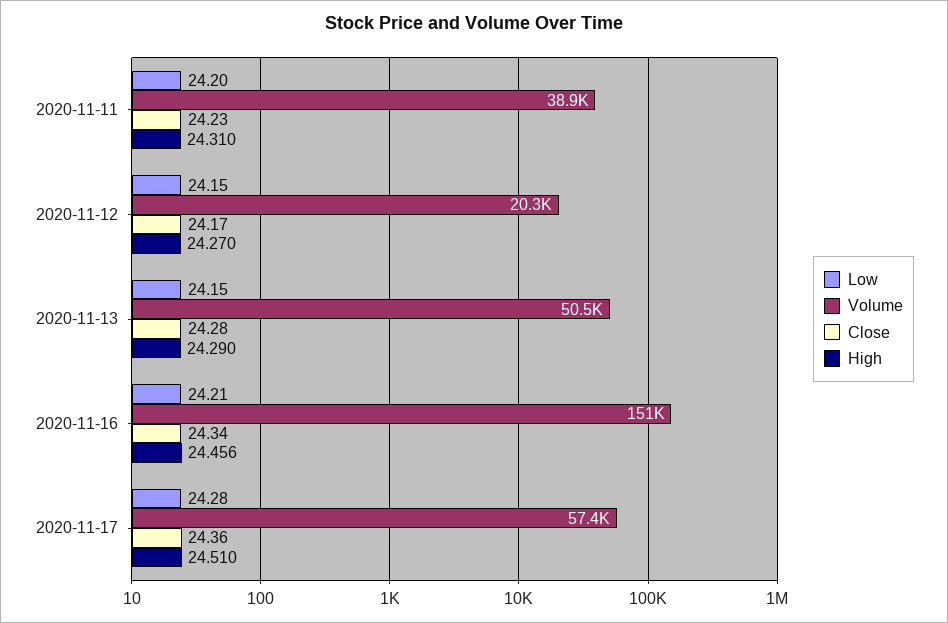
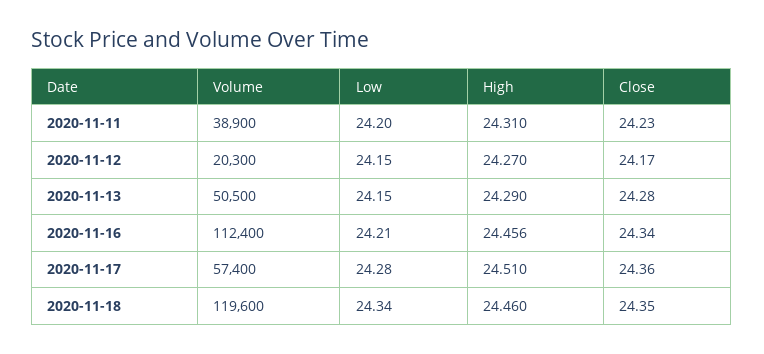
  {
    "Low": {
      "2020-11-11": 24.2,
      "2020-11-12": 24.15,
      "2020-11-13": 24.15,
      "2020-11-16": 24.21,
-     "2020-11-17": 24.28
+     "2020-11-17": 24.28,
+     "2020-11-18": 24.34
    },
    "Volume": {
      "2020-11-11": 38900,
      "2020-11-12": 20300,
      "2020-11-13": 50500,
-     "2020-11-16": 151000,
+     "2020-11-16": 112400,
-     "2020-11-17": 57400
+     "2020-11-17": 57400,
+     "2020-11-18": 119600
    },
    "Close": {
      "2020-11-11": 24.23,
      "2020-11-12": 24.17,
      "2020-11-13": 24.28,
      "2020-11-16": 24.34,
-     "2020-11-17": 24.36
+     "2020-11-17": 24.36,
+     "2020-11-18": 24.35
    },
    "High": {
      "2020-11-11": 24.31,
      "2020-11-12": 24.27,
      "2020-11-13": 24.29,
      "2020-11-16": 24.456,
-     "2020-11-17": 24.51
+     "2020-11-17": 24.51,
+     "2020-11-18": 24.46
    }
  }

